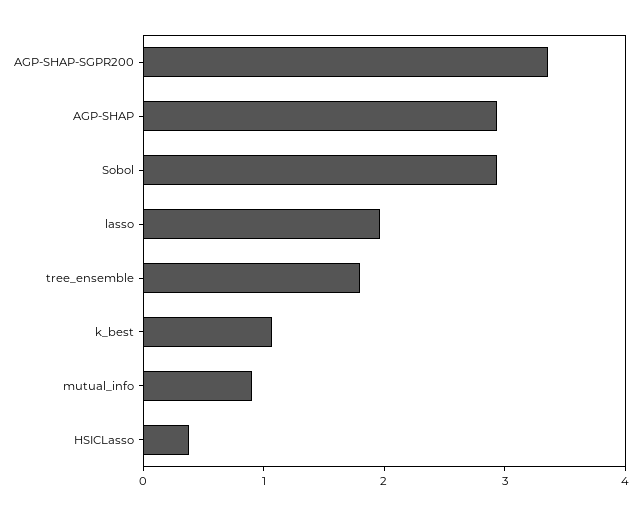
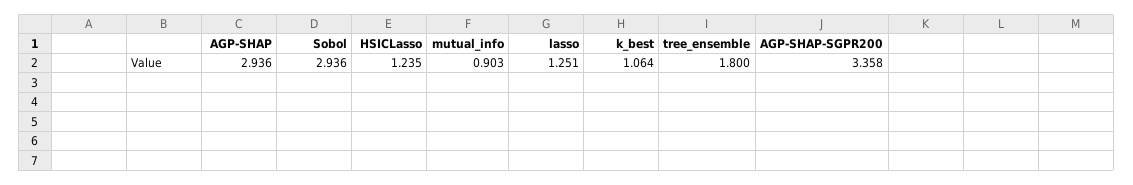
  {
    "AGP-SHAP-SGPR200": 3.358,
    "AGP-SHAP": 2.936,
    "Sobol": 2.936,
-   "lasso": 2,
+   "lasso": 1.251,
    "tree_ensemble": 1.8,
    "k_best": 1.064,
    "mutual_info": 0.903,
-   "HSICLasso": 0.4
+   "HSICLasso": 1.235
  }

